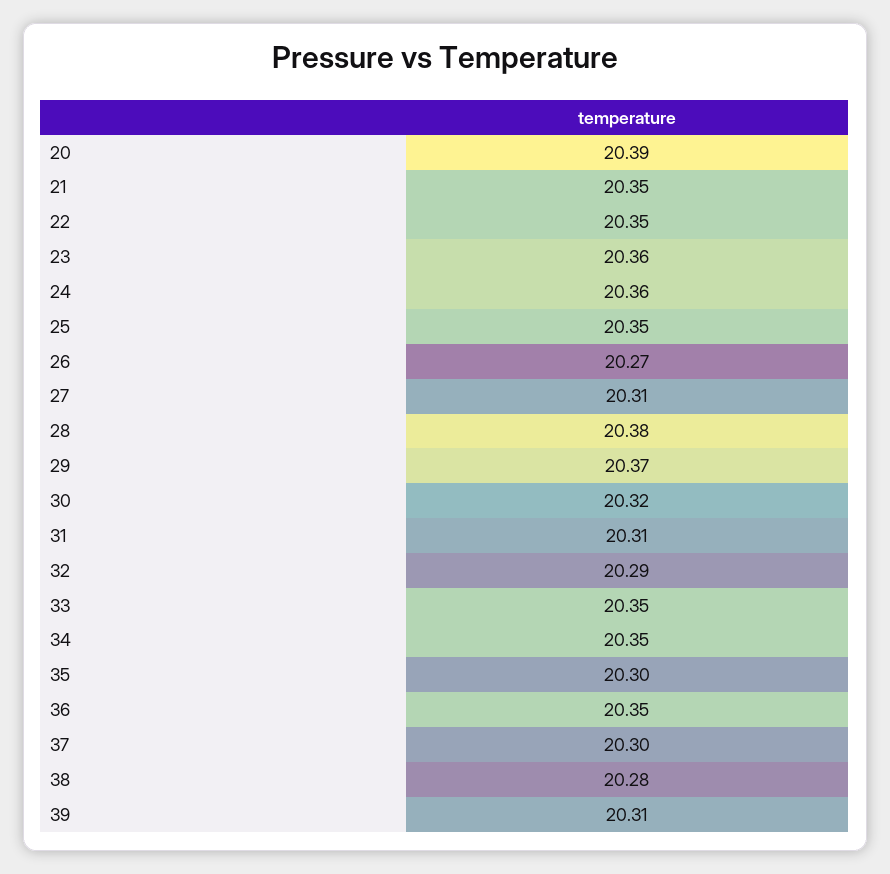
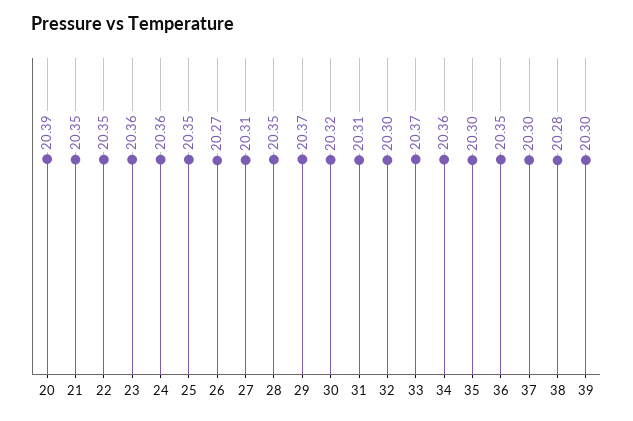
  {
    "20": 20.39,
    "21": 20.35,
    "22": 20.35,
    "23": 20.36,
    "24": 20.36,
    "25": 20.35,
    "26": 20.27,
    "27": 20.31,
-   "28": 20.38,
+   "28": 20.35,
    "29": 20.37,
    "30": 20.32,
    "31": 20.31,
-   "32": 20.29,
+   "32": 20.3,
-   "33": 20.35,
+   "33": 20.37,
-   "34": 20.35,
+   "34": 20.36,
    "35": 20.3,
    "36": 20.35,
    "37": 20.3,
    "38": 20.28,
-   "39": 20.31
+   "39": 20.3
  }

